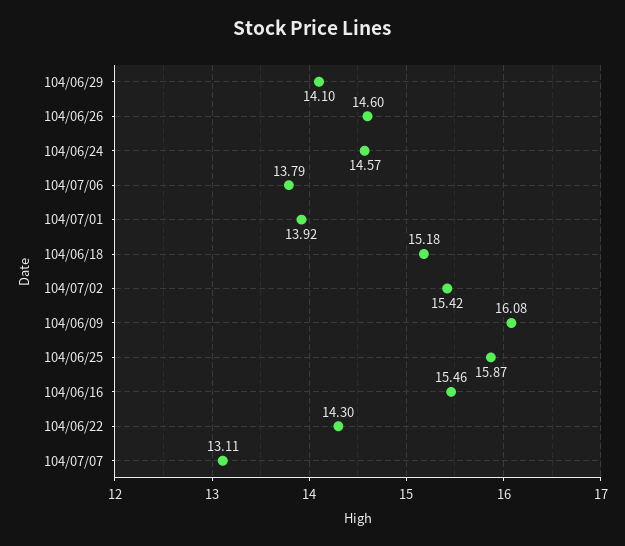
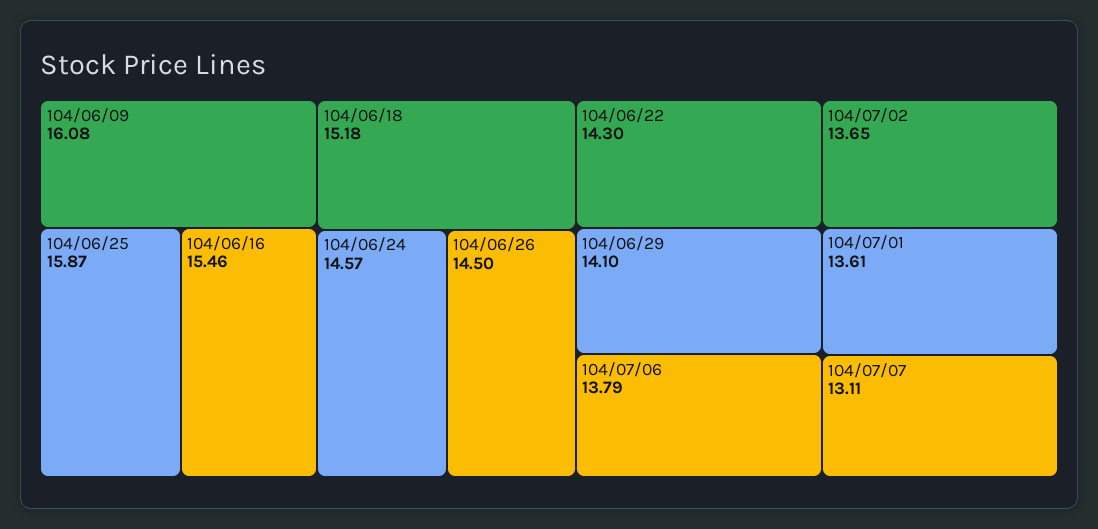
  {
    "104/06/29": 14.1,
-   "104/06/26": 14.6,
+   "104/06/26": 14.5,
    "104/06/24": 14.57,
    "104/07/06": 13.79,
-   "104/07/01": 13.92,
+   "104/07/01": 13.61,
    "104/06/18": 15.18,
-   "104/07/02": 15.42,
+   "104/07/02": 13.65,
    "104/06/09": 16.08,
    "104/06/25": 15.87,
    "104/06/16": 15.46,
    "104/06/22": 14.3,
    "104/07/07": 13.11
  }

